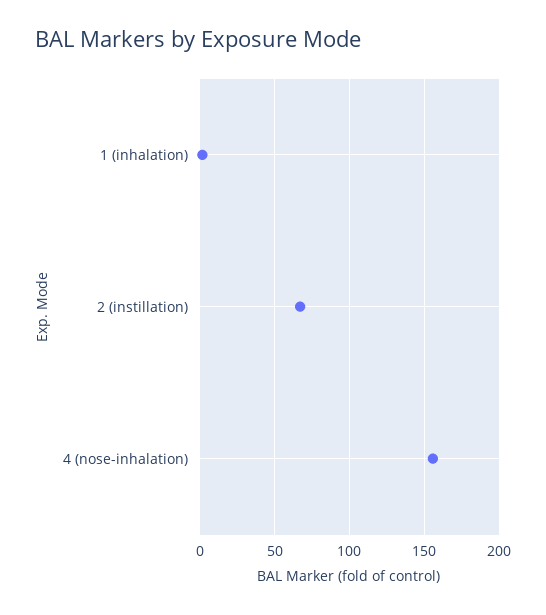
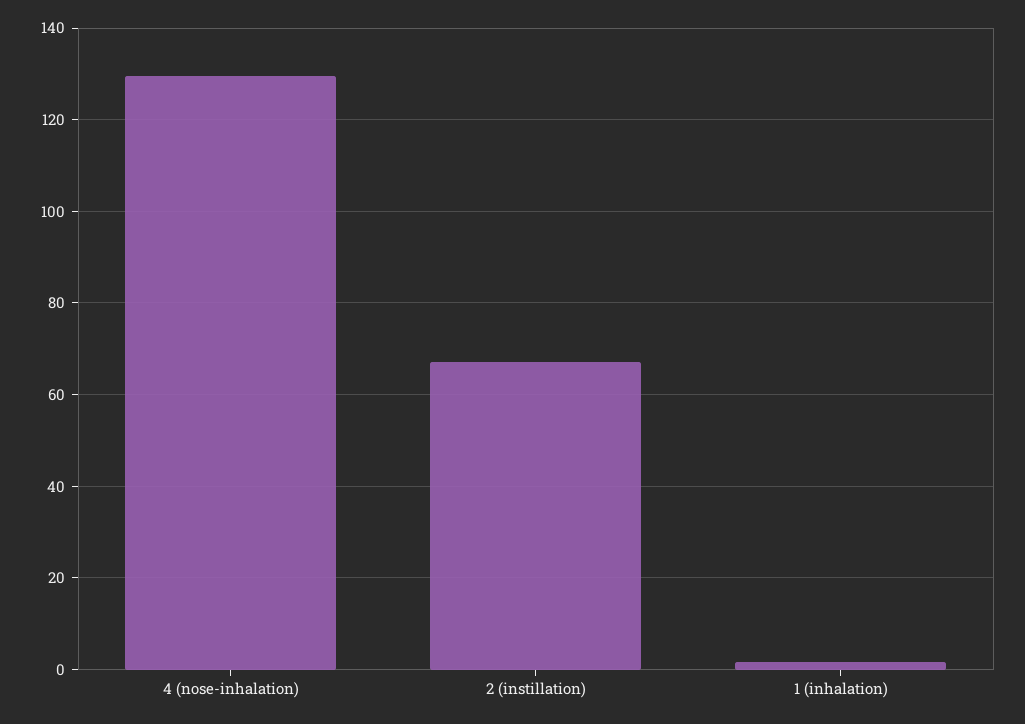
  {
    "1 (inhalation)": 2,
    "2 (instillation)": 68,
-   "4 (nose-inhalation)": 155
+   "4 (nose-inhalation)": 130
  }

